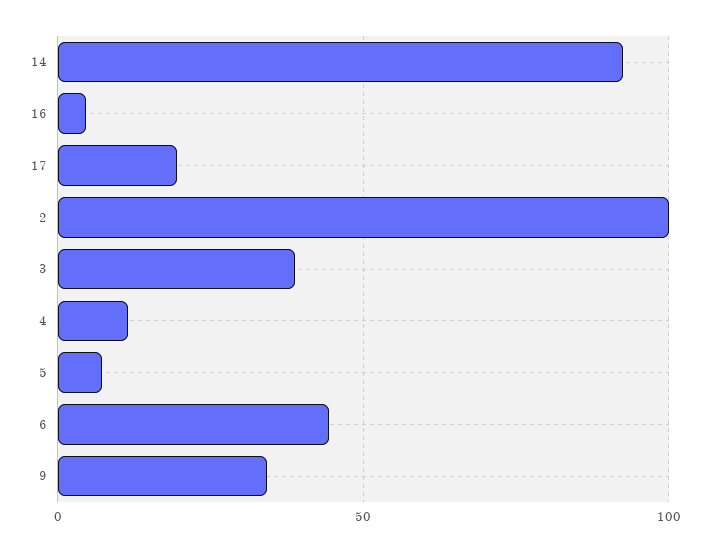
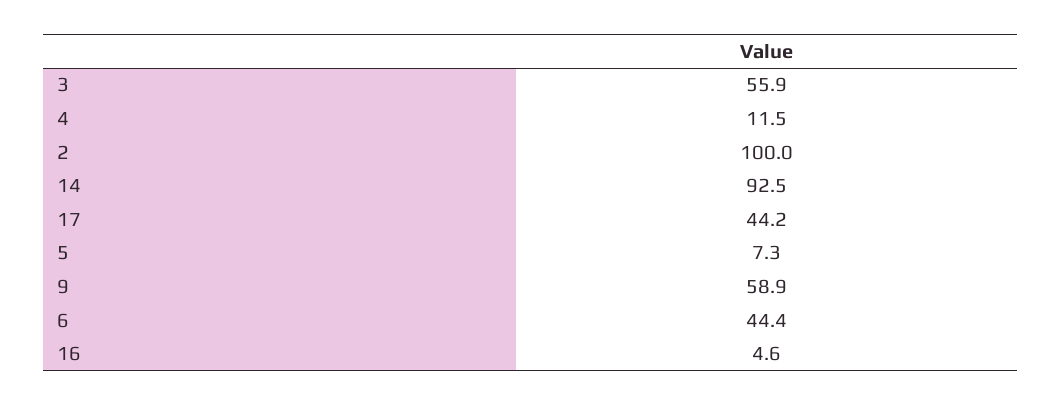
  {
    "14": 92.5,
    "16": 4.6,
-   "17": 20,
+   "17": 44.2,
    "2": 100,
-   "3": 40,
+   "3": 55.9,
    "4": 11.5,
    "5": 7.3,
    "6": 44.4,
-   "9": 35
+   "9": 58.9
  }

